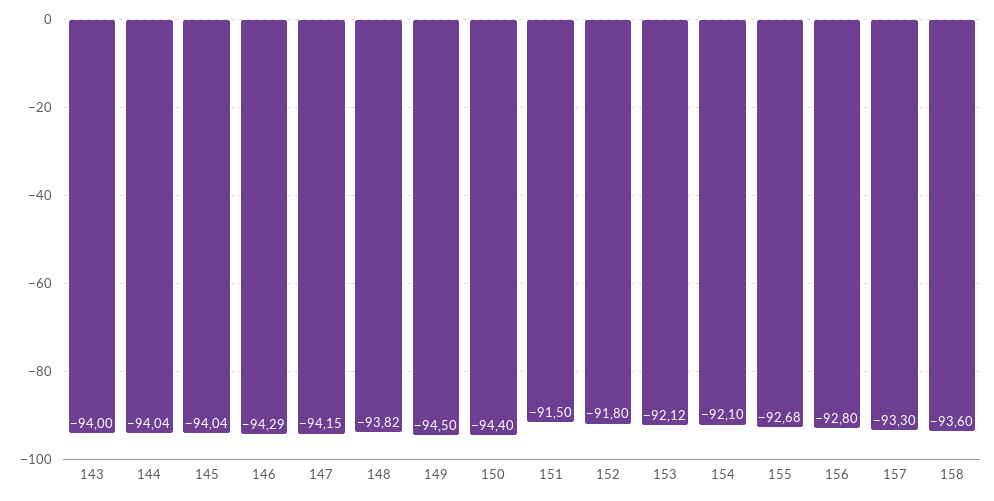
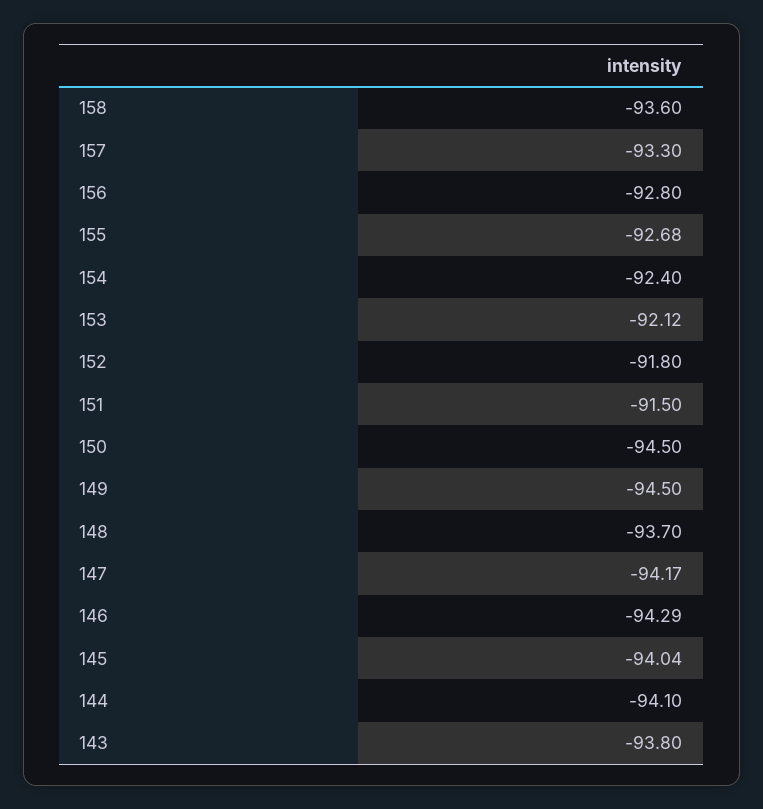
  {
-   "143": -94,
+   "143": -93.8,
-   "144": -94.04,
+   "144": -94.1,
    "145": -94.04,
    "146": -94.29,
-   "147": -94.15,
+   "147": -94.17,
-   "148": -93.82,
+   "148": -93.7,
    "149": -94.5,
-   "150": -94.4,
+   "150": -94.5,
    "151": -91.5,
    "152": -91.8,
    "153": -92.12,
-   "154": -92.1,
+   "154": -92.4,
    "155": -92.68,
    "156": -92.8,
    "157": -93.3,
    "158": -93.6
  }

